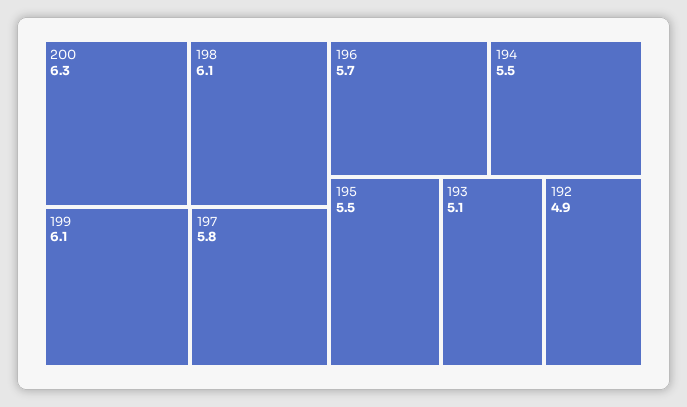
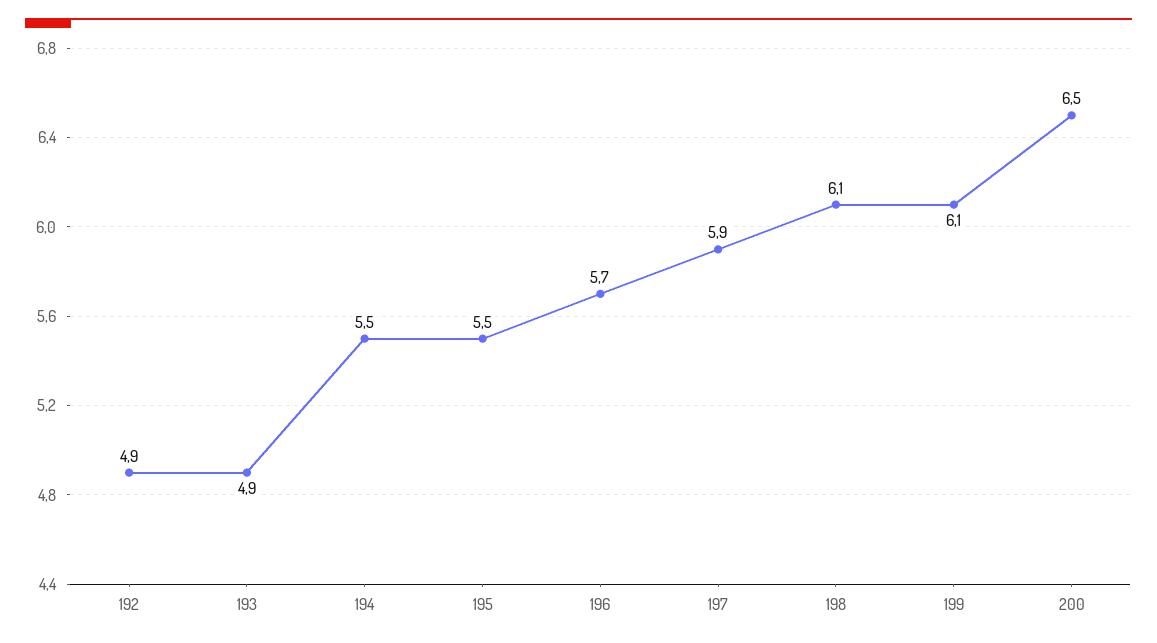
  {
-   "200": 6.3,
+   "200": 6.5,
    "198": 6.1,
    "199": 6.1,
-   "197": 5.8,
+   "197": 5.9,
    "196": 5.7,
    "194": 5.5,
    "195": 5.5,
-   "193": 5.1,
+   "193": 4.9,
    "192": 4.9
  }

